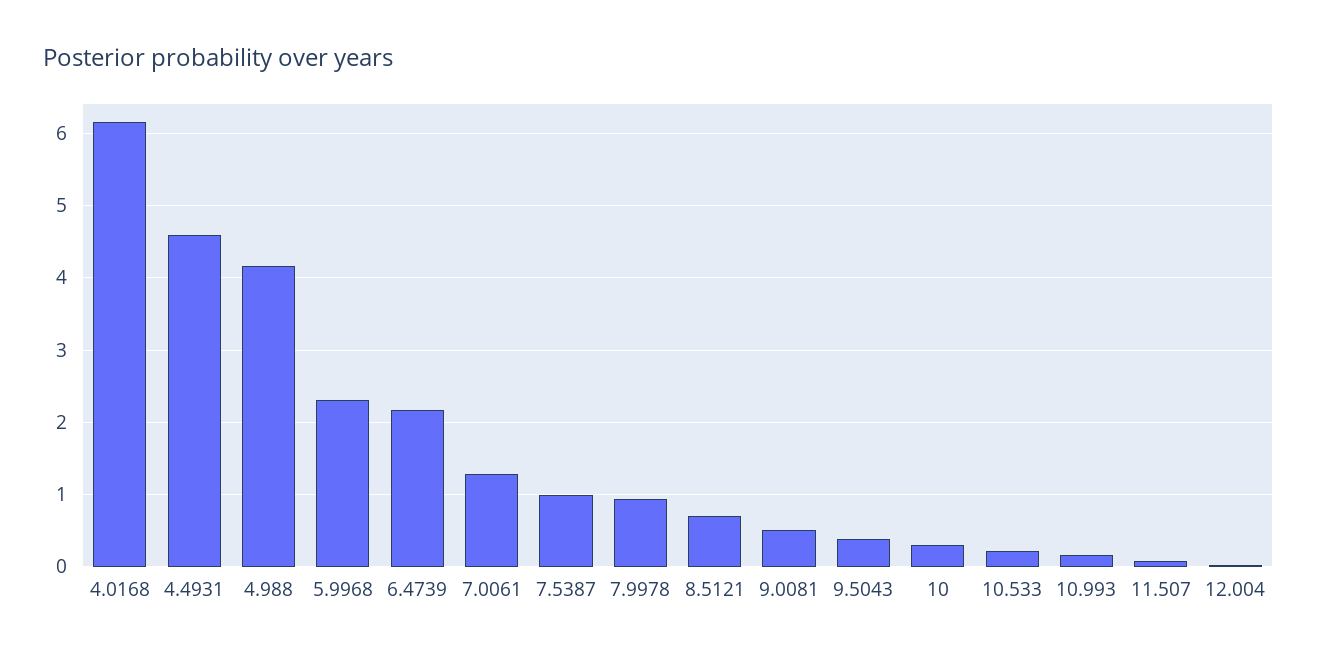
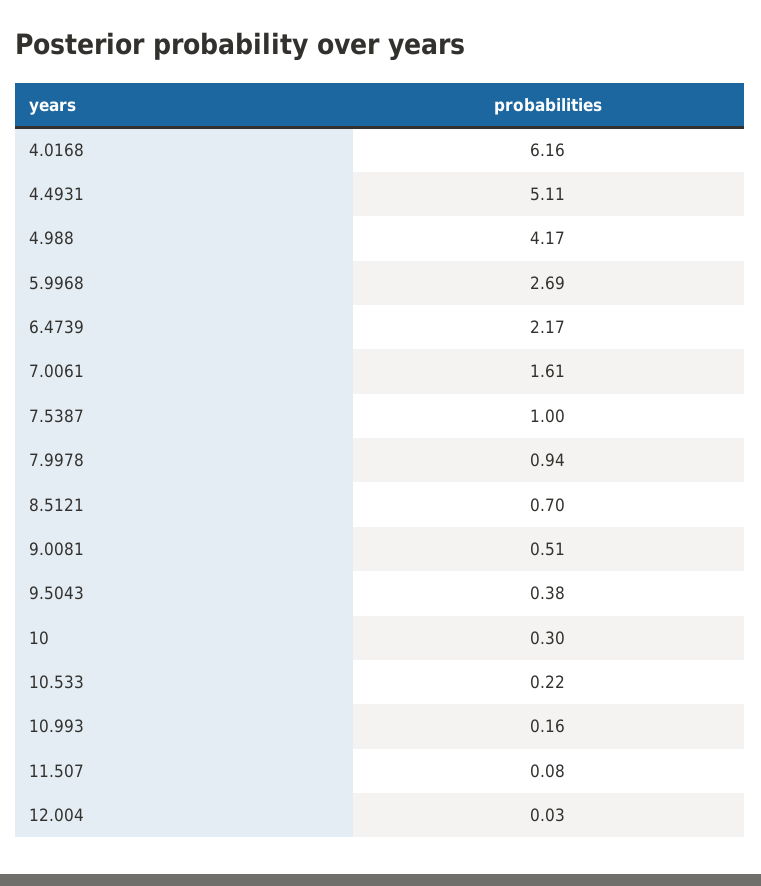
  {
    "4.0168": 6.16,
-   "4.4931": 4.6,
+   "4.4931": 5.11,
    "4.988": 4.17,
-   "5.9968": 2.3,
+   "5.9968": 2.69,
    "6.4739": 2.17,
-   "7.0061": 1.3,
+   "7.0061": 1.61,
    "7.5387": 1,
    "7.9978": 0.94,
    "8.5121": 0.7,
    "9.0081": 0.51,
    "9.5043": 0.38,
    "10": 0.3,
    "10.533": 0.22,
    "10.993": 0.16,
    "11.507": 0.08,
    "12.004": 0.03
  }

